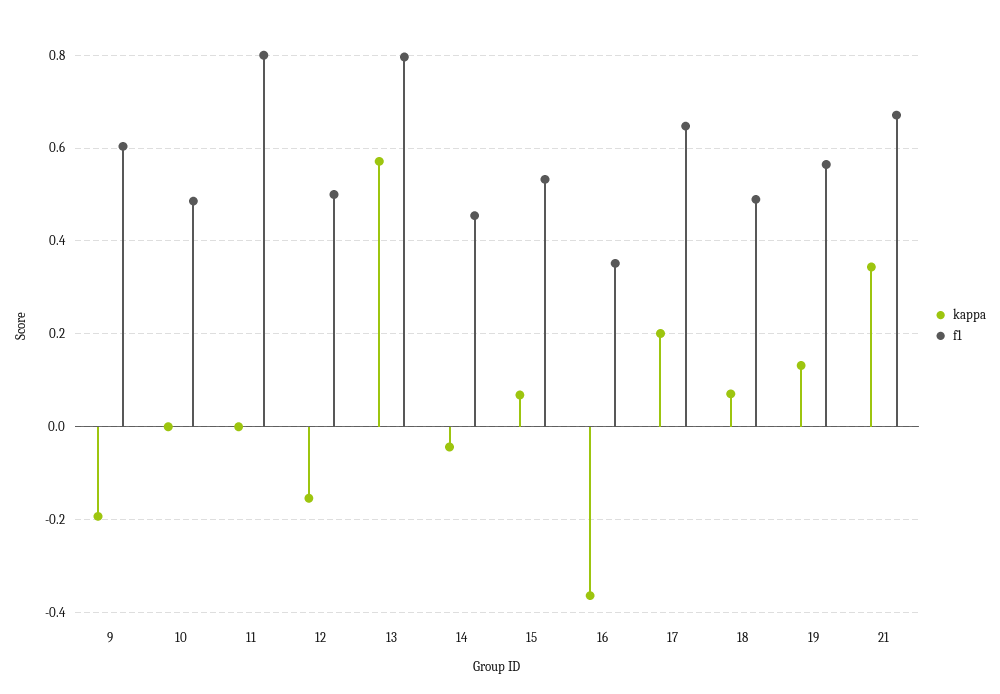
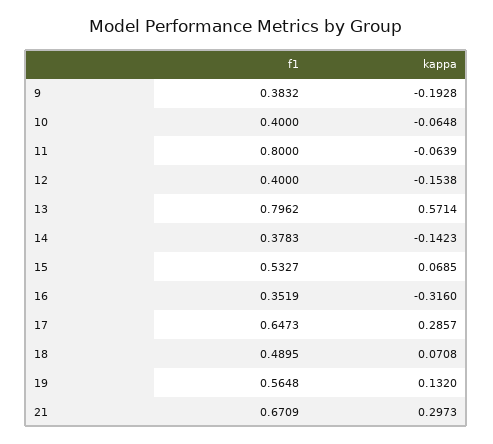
  {
    "kappa": {
      "9": -0.1928,
-     "10": 0,
+     "10": -0.0648,
-     "11": 0,
+     "11": -0.0639,
      "12": -0.1538,
      "13": 0.5714,
-     "14": -0.04,
+     "14": -0.1423,
      "15": 0.0685,
-     "16": -0.36,
+     "16": -0.316,
-     "17": 0.2,
+     "17": 0.2857,
      "18": 0.0708,
      "19": 0.132,
-     "21": 0.34
+     "21": 0.2973
    },
    "f1": {
-     "9": 0.6,
+     "9": 0.3832,
-     "10": 0.48,
+     "10": 0.4,
      "11": 0.8,
-     "12": 0.5,
+     "12": 0.4,
      "13": 0.7962,
-     "14": 0.46,
+     "14": 0.3783,
      "15": 0.5327,
      "16": 0.3519,
      "17": 0.6473,
      "18": 0.4895,
      "19": 0.5648,
      "21": 0.6709
    }
  }

